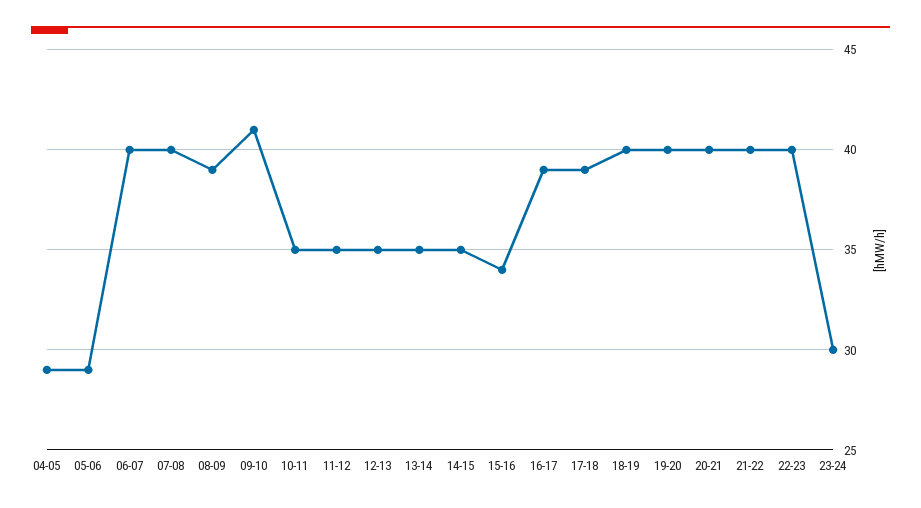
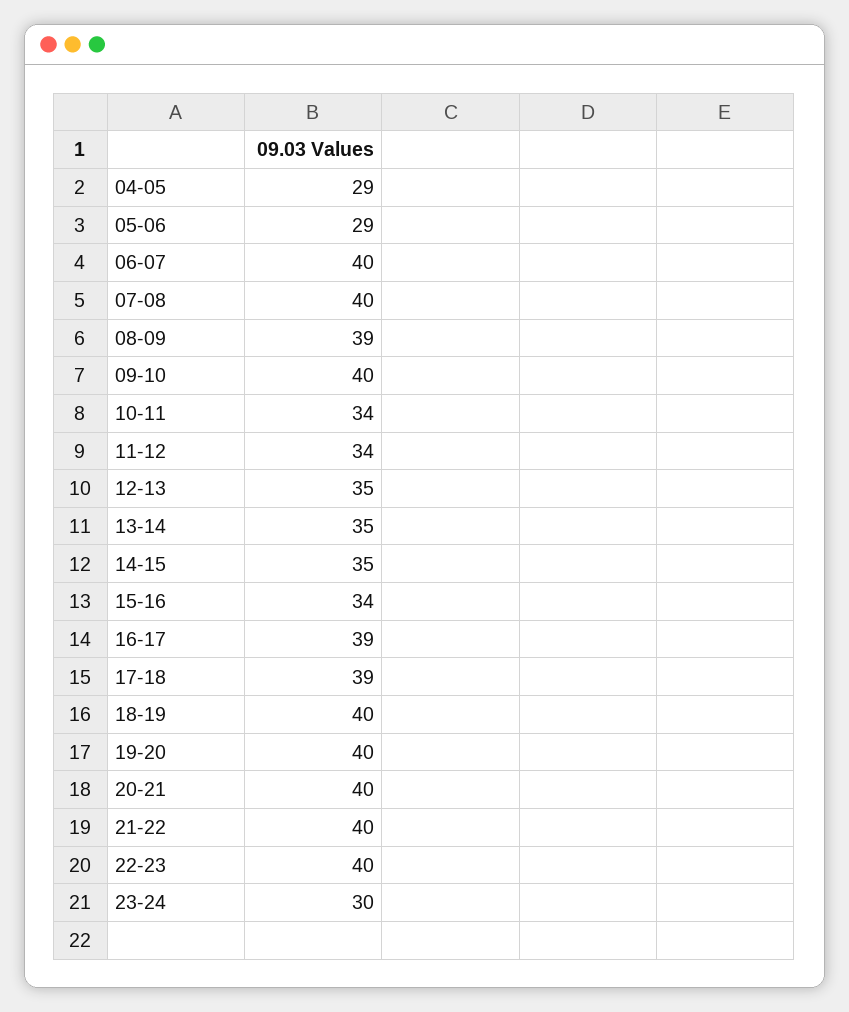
  {
    "04-05": 29,
    "05-06": 29,
    "06-07": 40,
    "07-08": 40,
    "08-09": 39,
-   "09-10": 41,
+   "09-10": 40,
-   "10-11": 35,
+   "10-11": 34,
-   "11-12": 35,
+   "11-12": 34,
    "12-13": 35,
    "13-14": 35,
    "14-15": 35,
    "15-16": 34,
    "16-17": 39,
    "17-18": 39,
    "18-19": 40,
    "19-20": 40,
    "20-21": 40,
    "21-22": 40,
    "22-23": 40,
    "23-24": 30
  }

